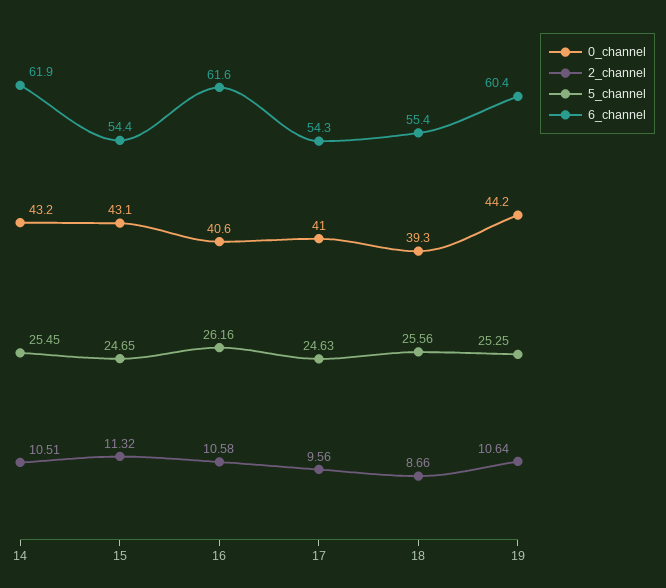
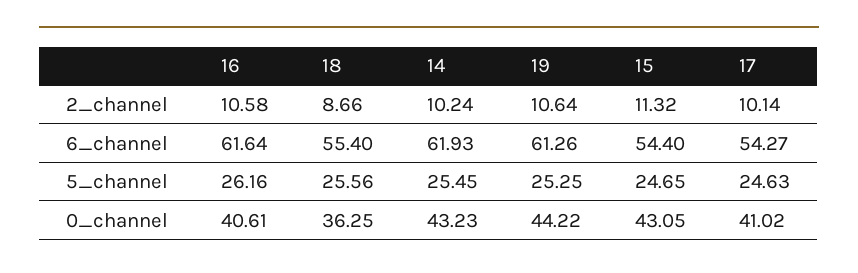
  {
    "0_channel": {
      "14": 43.23,
      "15": 43.05,
      "16": 40.61,
      "17": 41.02,
-     "18": 39.3,
+     "18": 36.25,
      "19": 44.22
    },
    "2_channel": {
-     "14": 10.51,
+     "14": 10.24,
      "15": 11.32,
      "16": 10.58,
-     "17": 9.56,
+     "17": 10.14,
      "18": 8.66,
      "19": 10.64
    },
    "5_channel": {
      "14": 25.45,
      "15": 24.65,
      "16": 26.16,
      "17": 24.63,
      "18": 25.56,
      "19": 25.25
    },
    "6_channel": {
      "14": 61.93,
      "15": 54.4,
      "16": 61.64,
      "17": 54.27,
      "18": 55.4,
-     "19": 60.4
+     "19": 61.26
    }
  }

